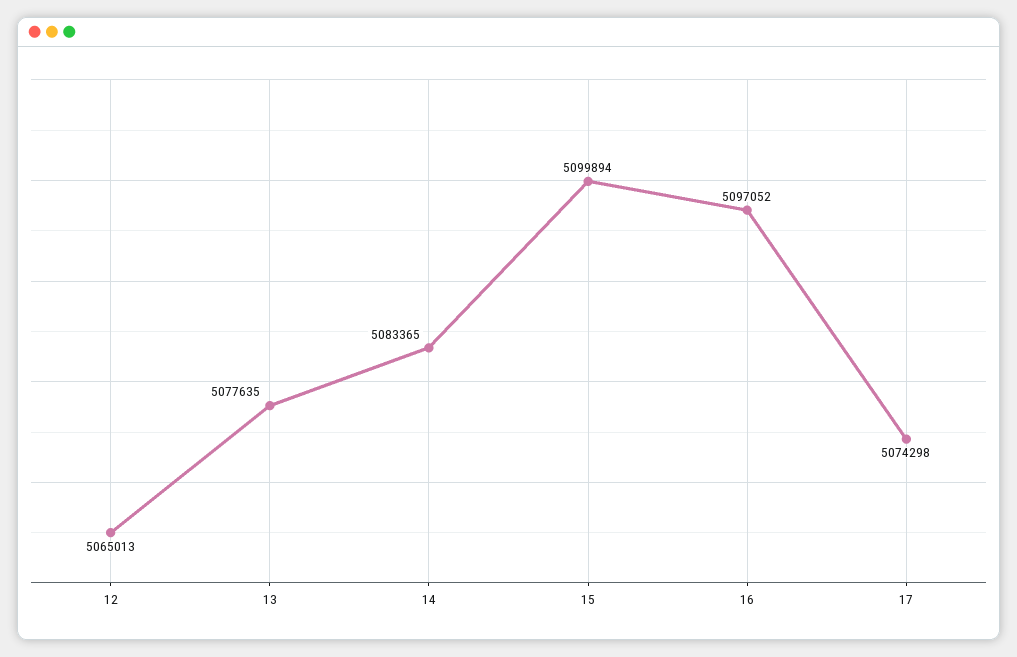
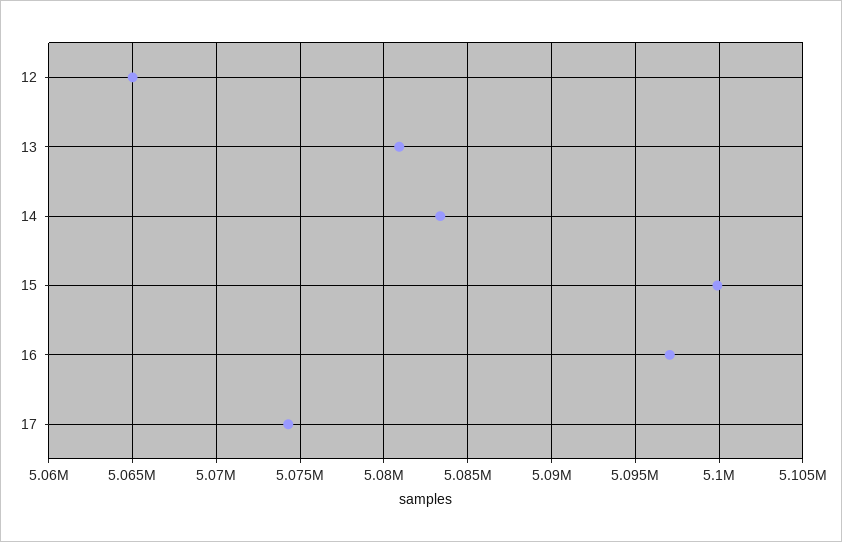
  {
    "12": 5065013,
-   "13": 5077635,
+   "13": 5081000,
    "14": 5083365,
    "15": 5099894,
    "16": 5097052,
    "17": 5074298
  }

